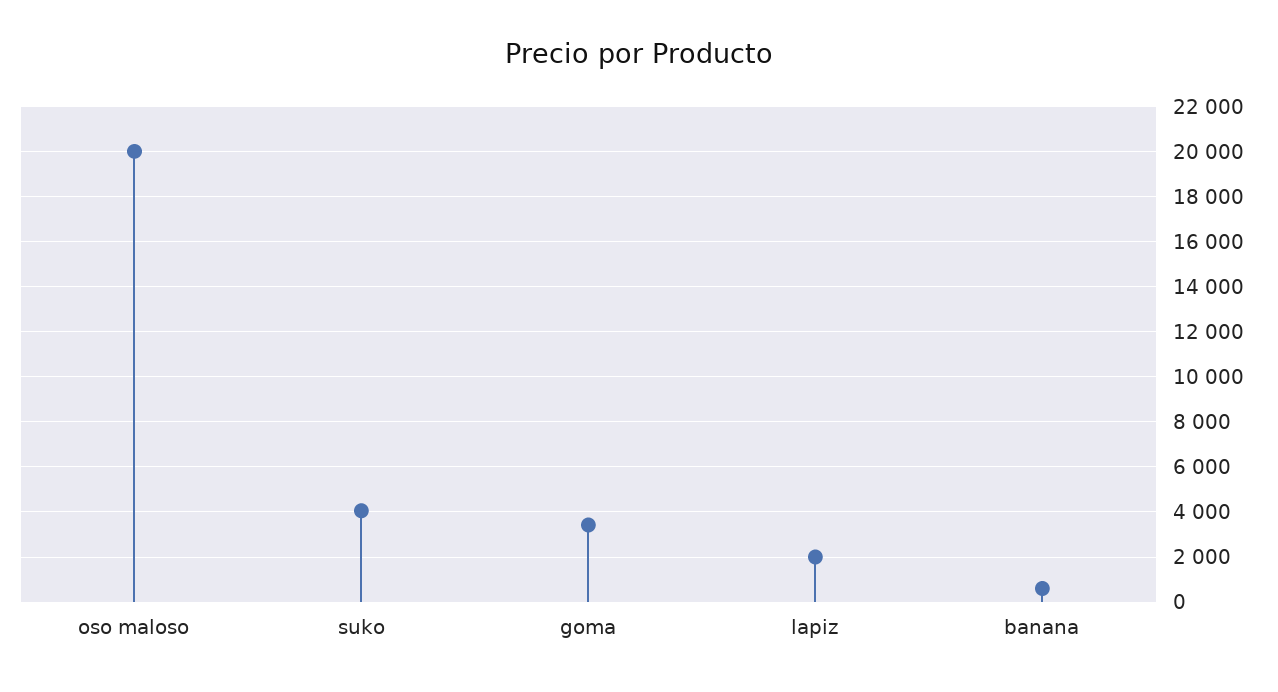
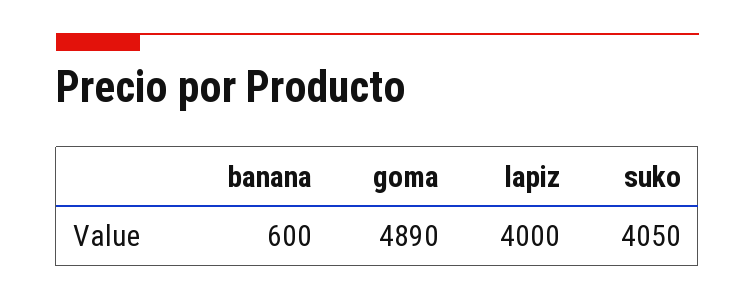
  {
-   "oso maloso": 20000,
    "suko": 4050,
-   "goma": 3500,
+   "goma": 4890,
-   "lapiz": 2000,
+   "lapiz": 4000,
    "banana": 600
  }

